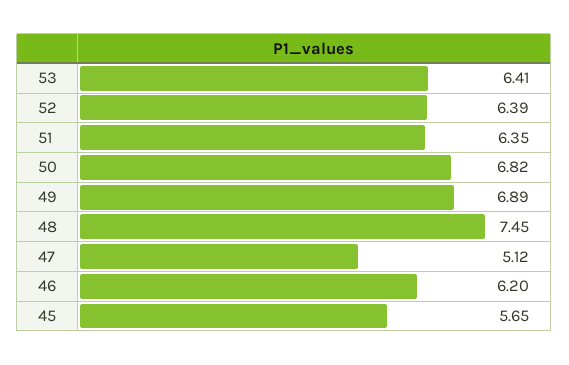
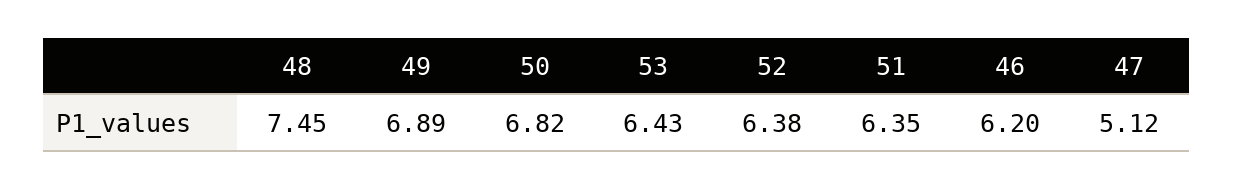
  {
-   "53": 6.41,
+   "53": 6.43,
-   "52": 6.39,
+   "52": 6.38,
    "51": 6.35,
    "50": 6.82,
    "49": 6.89,
    "48": 7.45,
    "47": 5.12,
-   "46": 6.2,
+   "46": 6.2
-   "45": 5.65
  }

